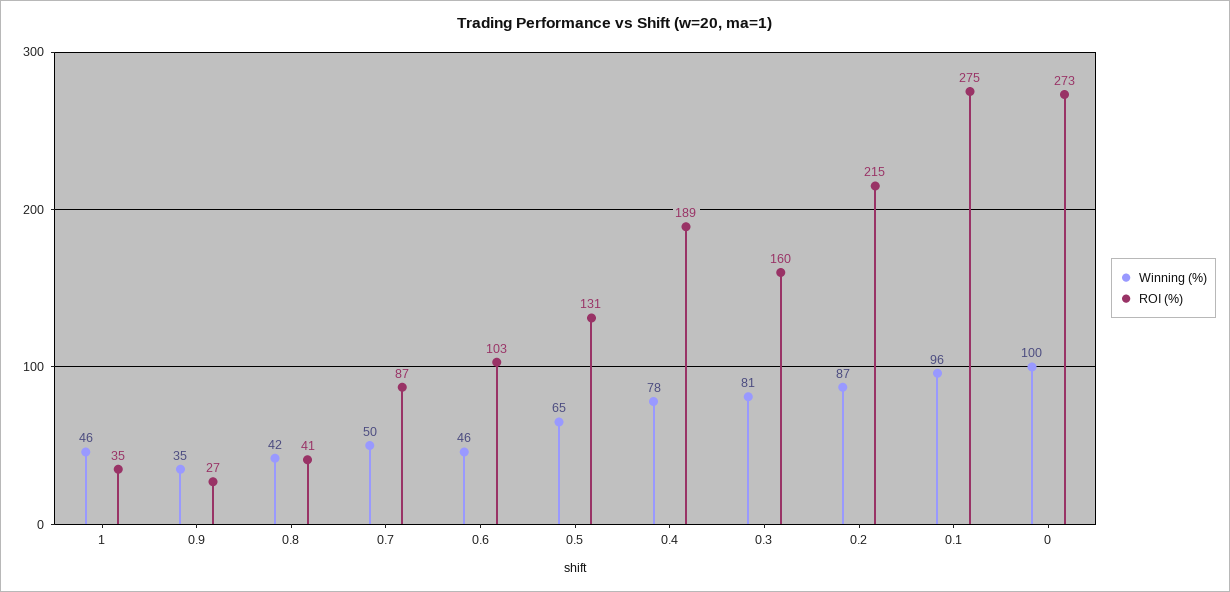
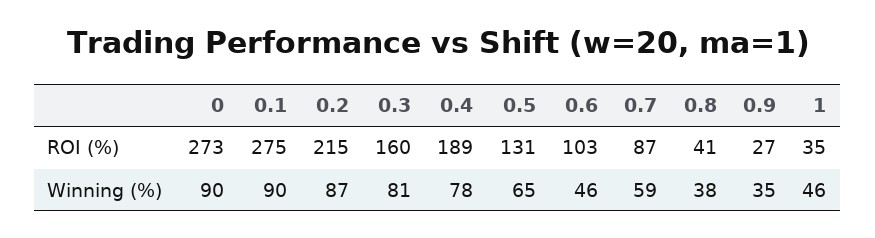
  {
    "Winning (%)": {
      "1": 46,
      "0.9": 35,
-     "0.8": 42,
+     "0.8": 38,
-     "0.7": 50,
+     "0.7": 59,
      "0.6": 46,
      "0.5": 65,
      "0.4": 78,
      "0.3": 81,
      "0.2": 87,
-     "0.1": 96,
+     "0.1": 90,
-     "0": 100
+     "0": 90
    },
    "ROI (%)": {
      "1": 35,
      "0.9": 27,
      "0.8": 41,
      "0.7": 87,
      "0.6": 103,
      "0.5": 131,
      "0.4": 189,
      "0.3": 160,
      "0.2": 215,
      "0.1": 275,
      "0": 273
    }
  }

